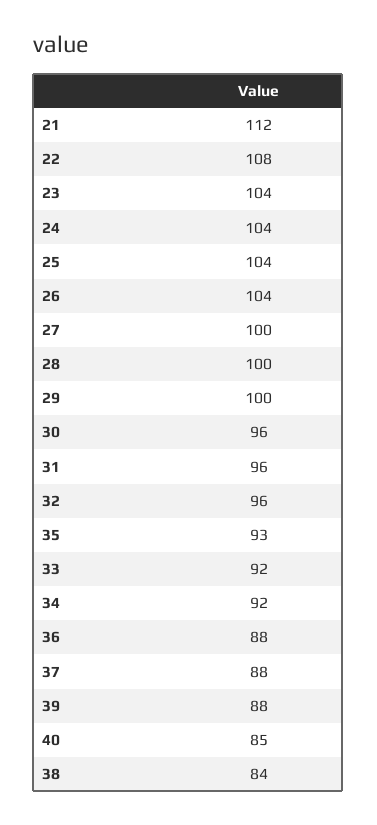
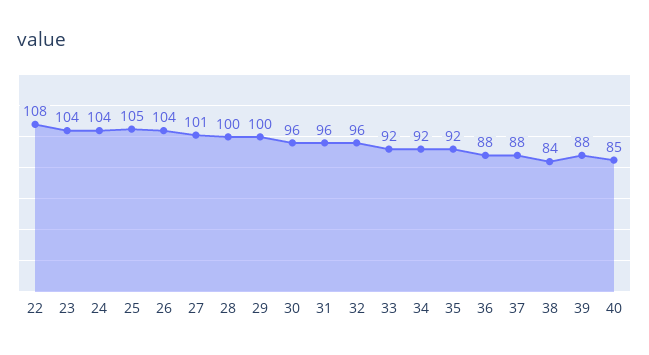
  {
-   "21": 112,
    "22": 108,
    "23": 104,
    "24": 104,
-   "25": 104,
+   "25": 105,
    "26": 104,
-   "27": 100,
+   "27": 101,
    "28": 100,
    "29": 100,
    "30": 96,
    "31": 96,
    "32": 96,
-   "35": 93,
+   "35": 92,
    "33": 92,
    "34": 92,
    "36": 88,
    "37": 88,
    "39": 88,
    "40": 85,
    "38": 84
  }

